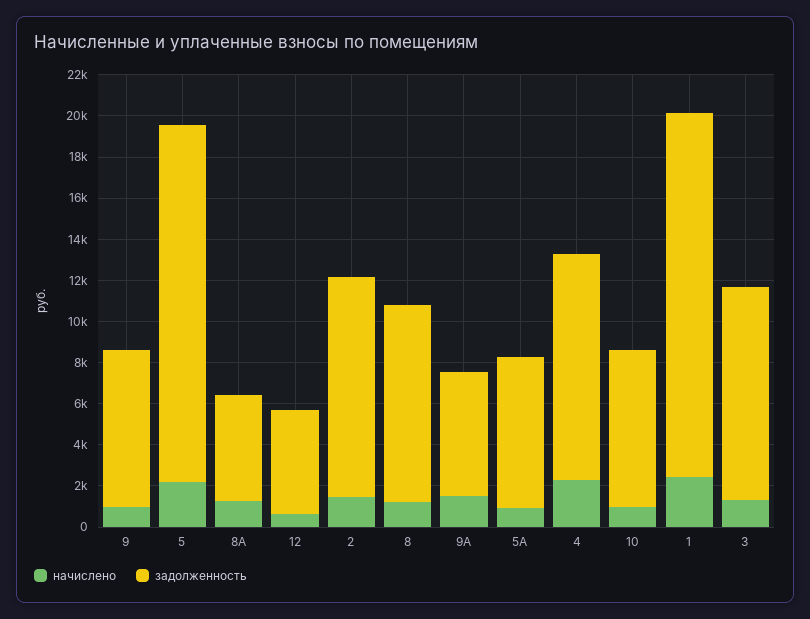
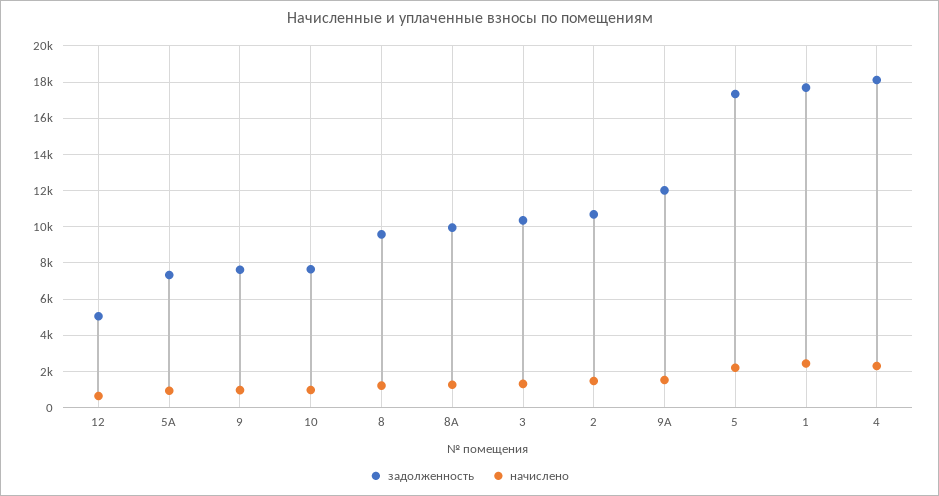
  {
    "начислено": {
      "9": 1000,
      "5": 2000,
      "8А": 1500,
      "12": 500,
      "2": 1500,
      "8": 1000,
      "9А": 1500,
      "5А": 1000,
      "4": 2500,
      "10": 1000,
      "1": 2500,
      "3": 1500
    },
    "задолженность": {
      "9": 7500,
      "5": 17500,
-     "8А": 5000,
+     "8А": 10000,
      "12": 5000,
      "2": 10500,
      "8": 9500,
-     "9А": 6000,
+     "9А": 12000,
      "5А": 7500,
-     "4": 11000,
+     "4": 18000,
      "10": 7500,
      "1": 17500,
      "3": 10500
    }
  }

